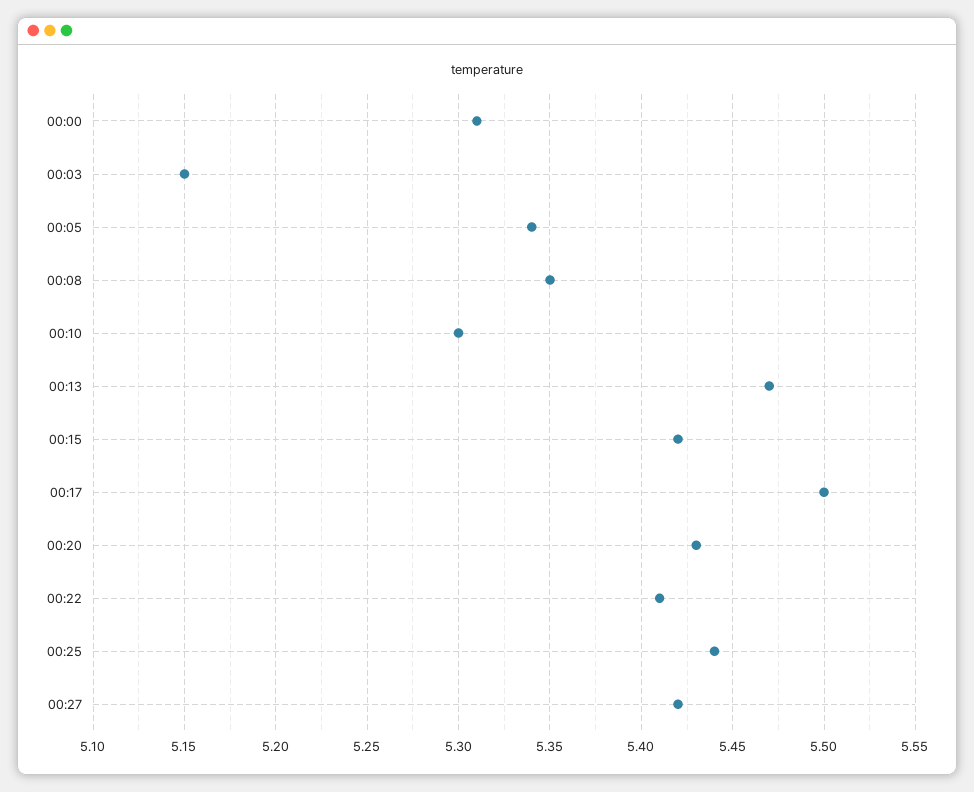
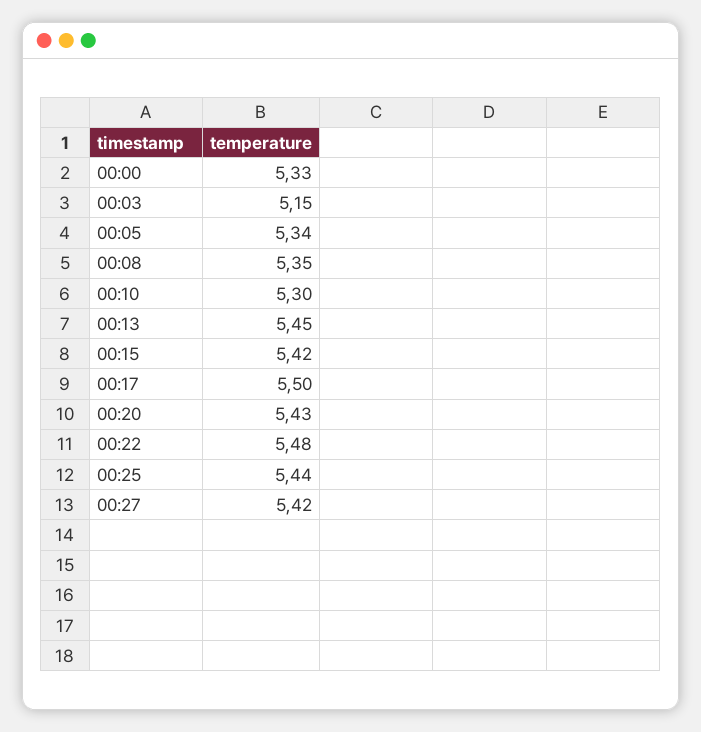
  {
-   "00:00": 5.31,
+   "00:00": 5.33,
    "00:03": 5.15,
    "00:05": 5.34,
    "00:08": 5.35,
    "00:10": 5.3,
-   "00:13": 5.47,
+   "00:13": 5.45,
    "00:15": 5.42,
    "00:17": 5.5,
    "00:20": 5.43,
-   "00:22": 5.41,
+   "00:22": 5.48,
    "00:25": 5.44,
    "00:27": 5.42
  }

